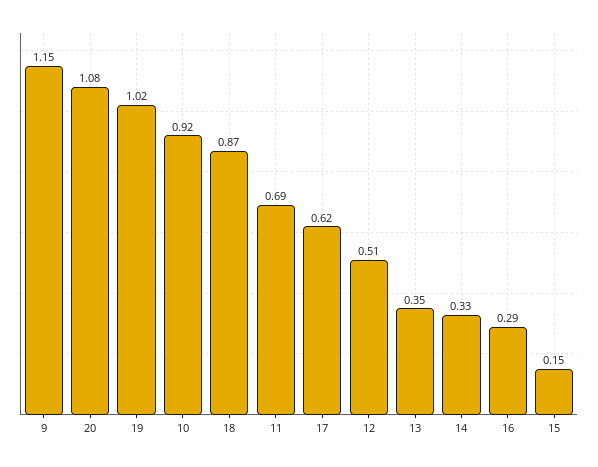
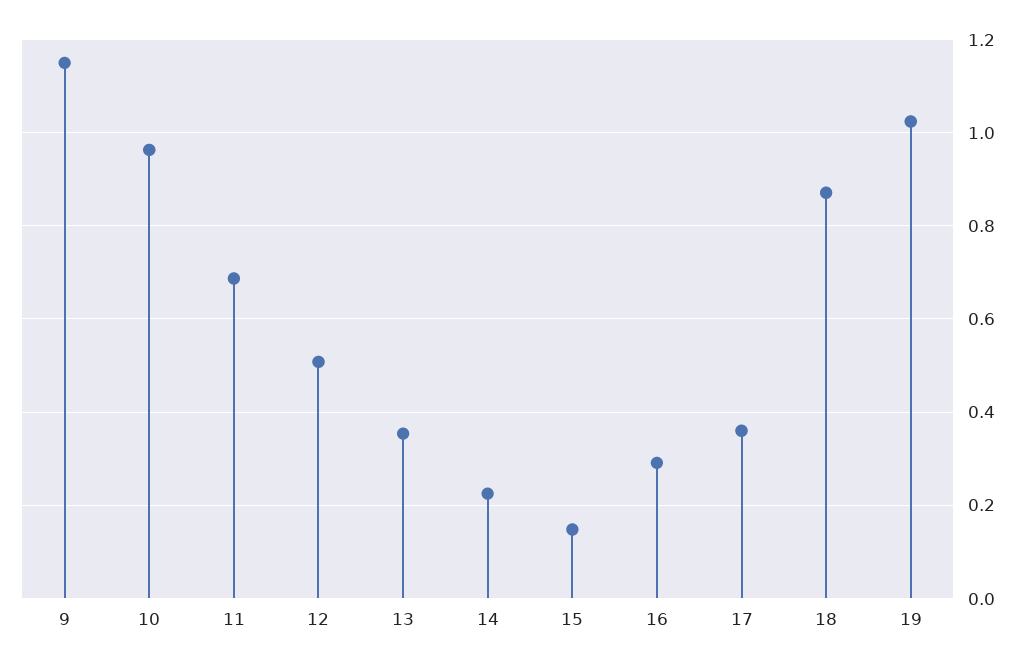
  {
    "9": 1.15,
-   "20": 1.08,
    "19": 1.02,
-   "10": 0.92,
+   "10": 0.96,
    "18": 0.87,
    "11": 0.69,
-   "17": 0.62,
+   "17": 0.36,
    "12": 0.51,
    "13": 0.35,
-   "14": 0.33,
+   "14": 0.22,
    "16": 0.29,
    "15": 0.15
  }

